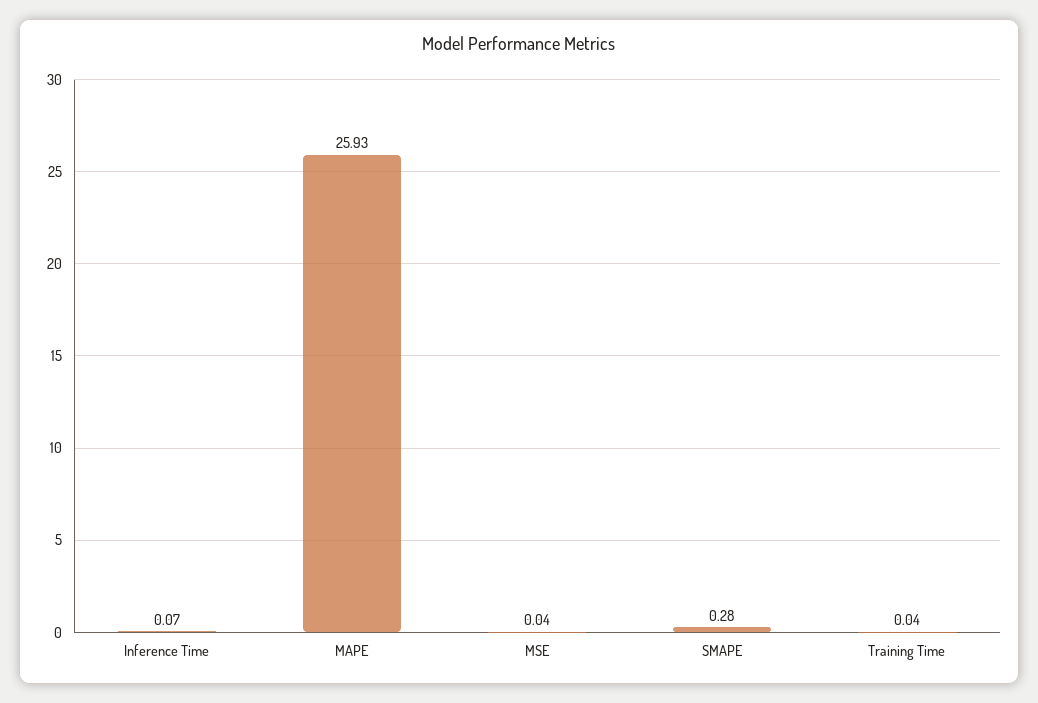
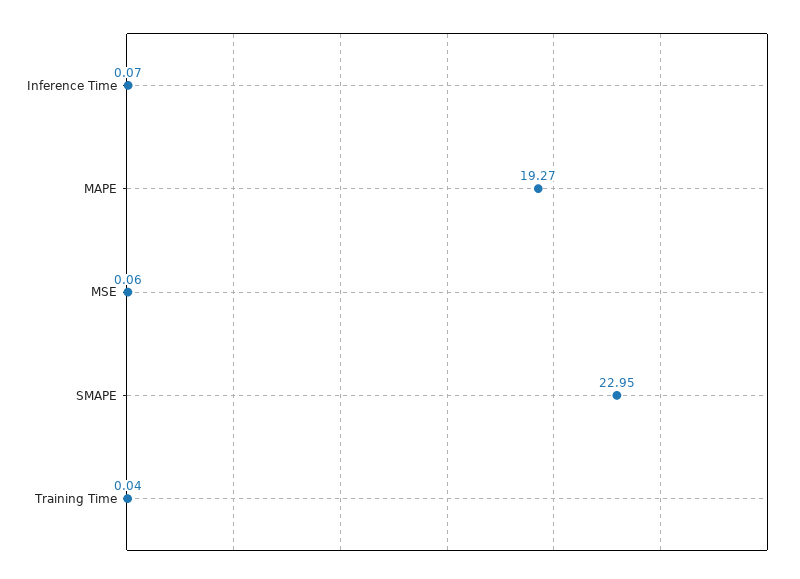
  {
    "Inference Time": 0.07,
-   "MAPE": 25.93,
+   "MAPE": 19.27,
-   "MSE": 0.04,
+   "MSE": 0.06,
-   "SMAPE": 0.28,
+   "SMAPE": 22.95,
    "Training Time": 0.04
  }

